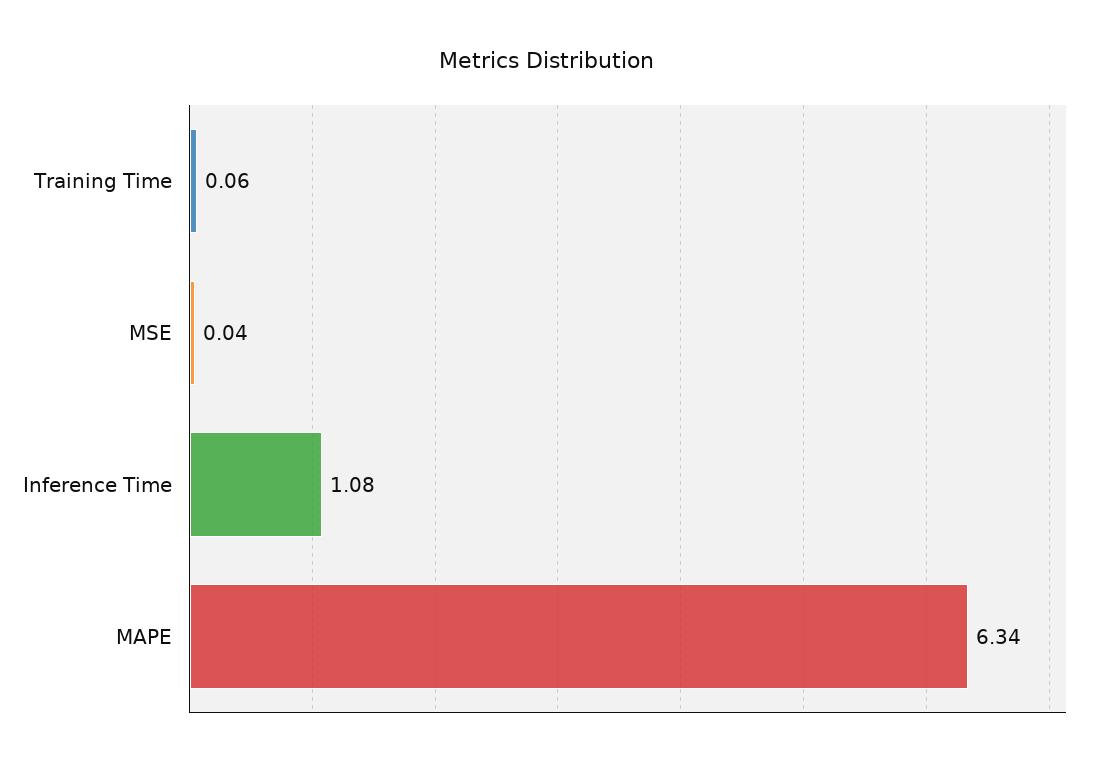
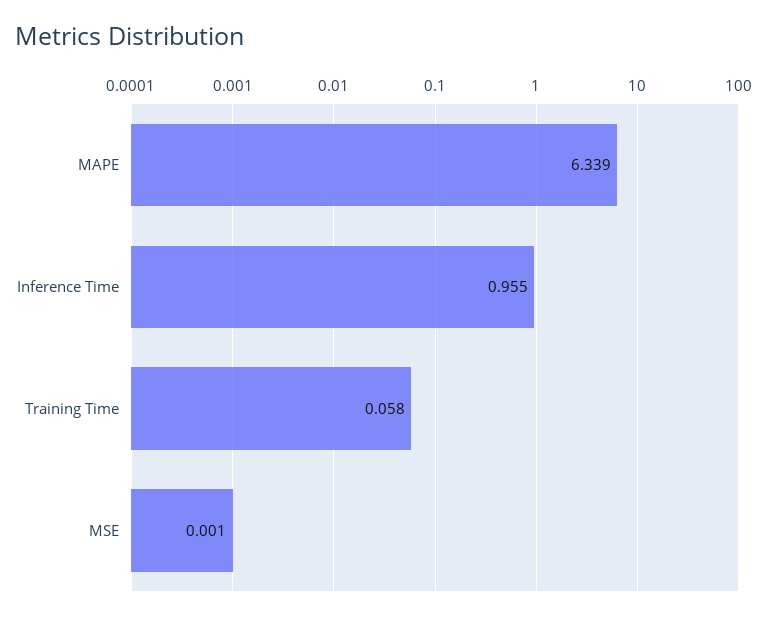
  {
    "Training Time": 0.058,
-   "MSE": 0.04,
+   "MSE": 0.001,
-   "Inference Time": 1.08,
+   "Inference Time": 0.955,
    "MAPE": 6.339
  }

